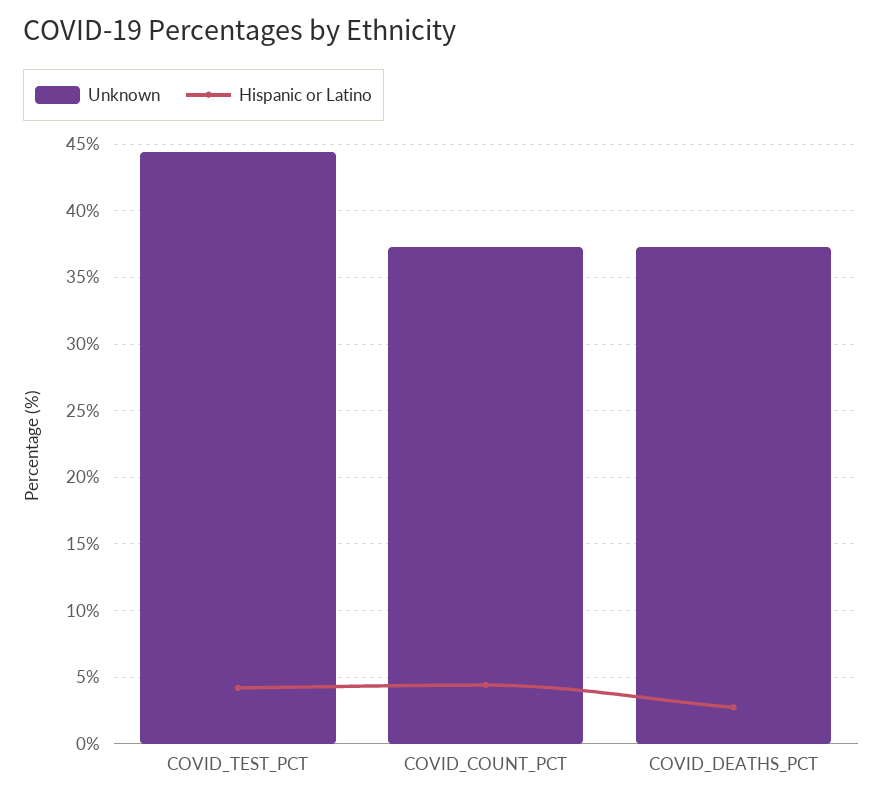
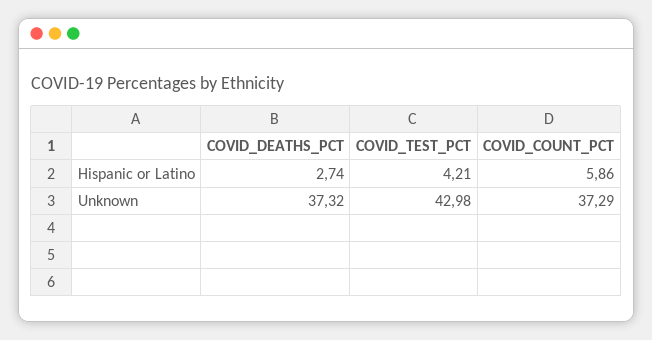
  {
    "Unknown": {
-     "COVID_TEST_PCT": 44.5,
+     "COVID_TEST_PCT": 42.98,
      "COVID_COUNT_PCT": 37.29,
      "COVID_DEATHS_PCT": 37.32
    },
    "Hispanic or Latino": {
      "COVID_TEST_PCT": 4.21,
-     "COVID_COUNT_PCT": 4.5,
+     "COVID_COUNT_PCT": 5.86,
      "COVID_DEATHS_PCT": 2.74
    }
  }

